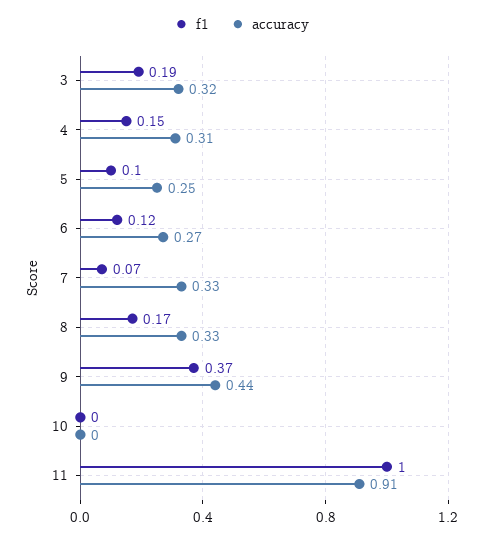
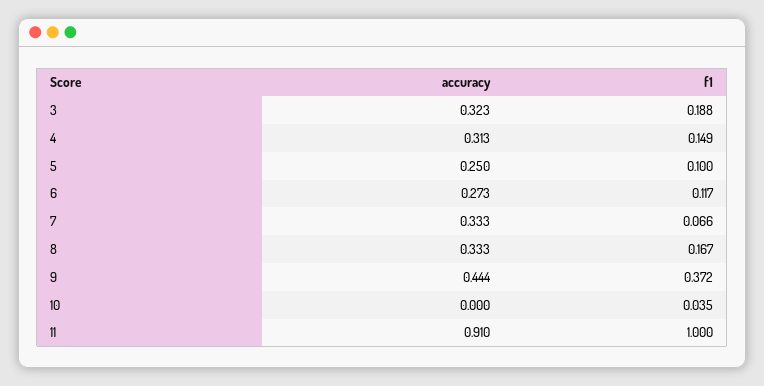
  {
    "f1": {
      "3": 0.188,
      "4": 0.149,
      "5": 0.1,
      "6": 0.117,
      "7": 0.066,
      "8": 0.167,
      "9": 0.372,
-     "10": 0,
+     "10": 0.035,
      "11": 1
    },
    "accuracy": {
      "3": 0.323,
      "4": 0.313,
      "5": 0.25,
      "6": 0.273,
      "7": 0.333,
      "8": 0.333,
      "9": 0.444,
      "10": 0,
      "11": 0.91
    }
  }

